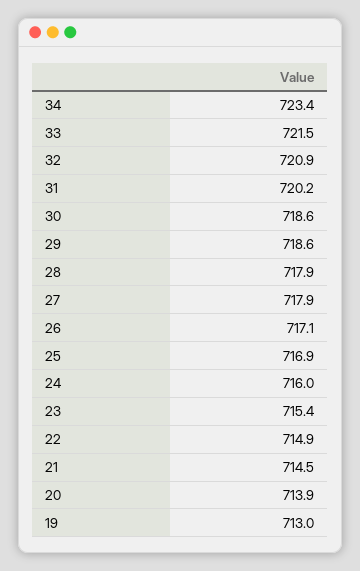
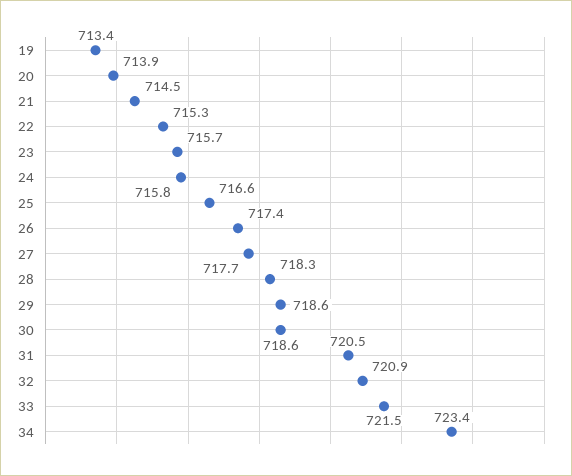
  {
    "34": 723.4,
    "33": 721.5,
    "32": 720.9,
-   "31": 720.2,
+   "31": 720.5,
    "30": 718.6,
    "29": 718.6,
-   "28": 717.9,
+   "28": 718.3,
-   "27": 717.9,
+   "27": 717.7,
-   "26": 717.1,
+   "26": 717.4,
-   "25": 716.9,
+   "25": 716.6,
-   "24": 716,
+   "24": 715.8,
-   "23": 715.4,
+   "23": 715.7,
-   "22": 714.9,
+   "22": 715.3,
    "21": 714.5,
    "20": 713.9,
-   "19": 713
+   "19": 713.4
  }

